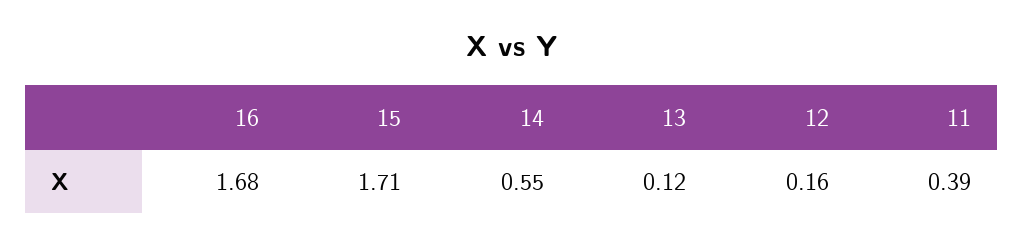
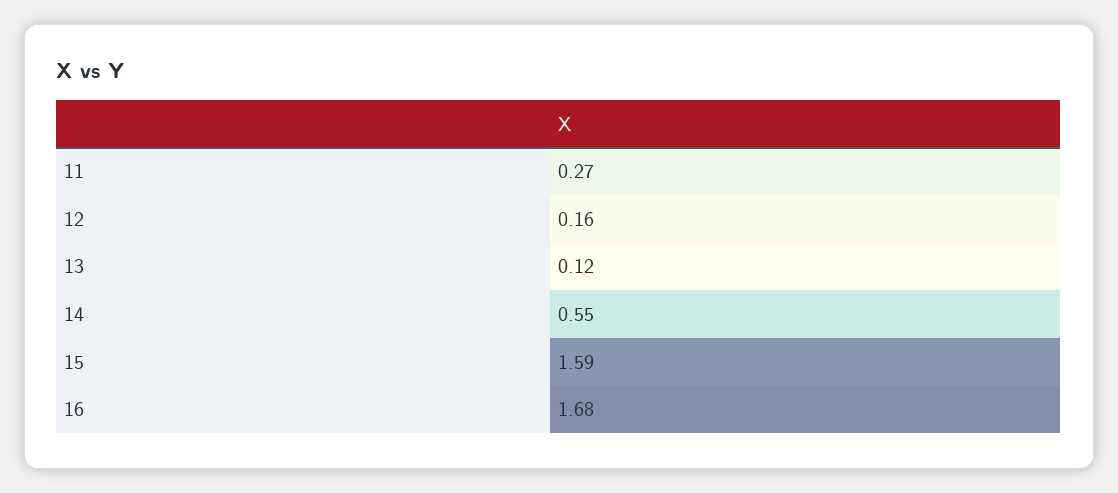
  {
    "16": 1.68,
-   "15": 1.71,
+   "15": 1.59,
    "14": 0.55,
    "13": 0.12,
    "12": 0.16,
-   "11": 0.39
+   "11": 0.27
  }

